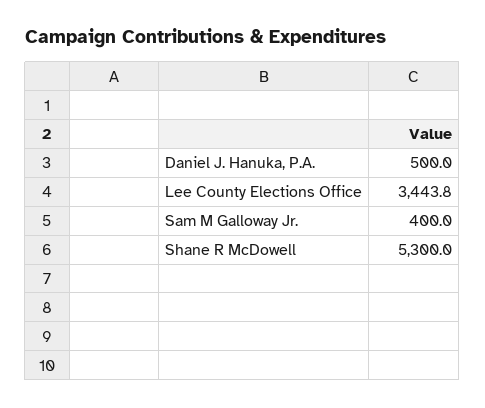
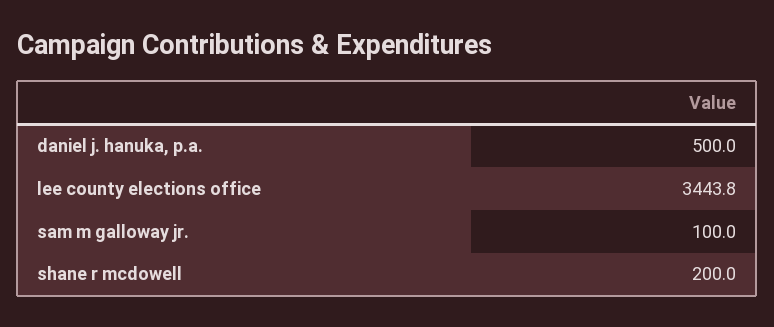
  {
    "Daniel J. Hanuka, P.A.": 500,
    "Lee County Elections Office": 3443.8,
-   "Sam M Galloway Jr.": 400,
+   "Sam M Galloway Jr.": 100,
-   "Shane R McDowell": 5300
+   "Shane R McDowell": 200
  }

